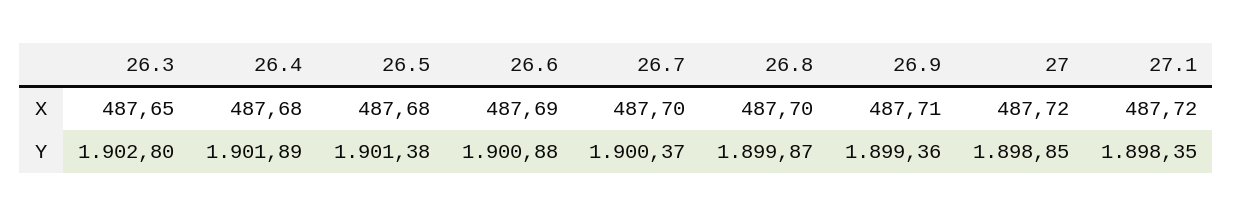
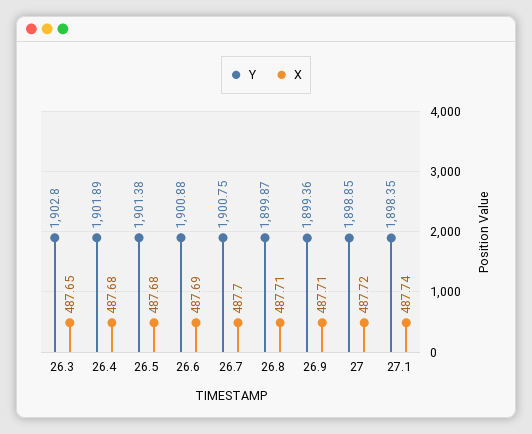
  {
    "X": {
      "26.3": 487.65,
      "26.4": 487.68,
      "26.5": 487.68,
      "26.6": 487.69,
      "26.7": 487.7,
-     "26.8": 487.7,
+     "26.8": 487.71,
      "26.9": 487.71,
      "27": 487.72,
-     "27.1": 487.72
+     "27.1": 487.74
    },
    "Y": {
      "26.3": 1902.8,
      "26.4": 1901.89,
      "26.5": 1901.38,
      "26.6": 1900.88,
-     "26.7": 1900.37,
+     "26.7": 1900.75,
      "26.8": 1899.87,
      "26.9": 1899.36,
      "27": 1898.85,
      "27.1": 1898.35
    }
  }

